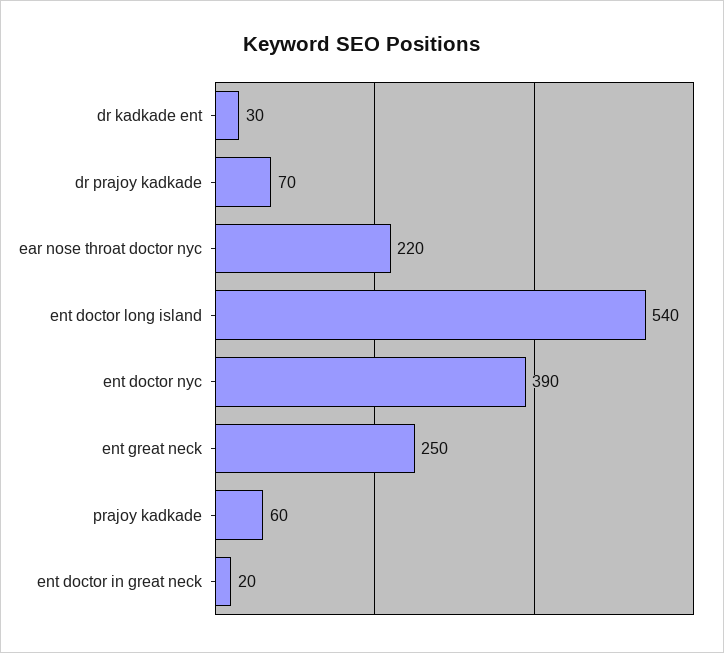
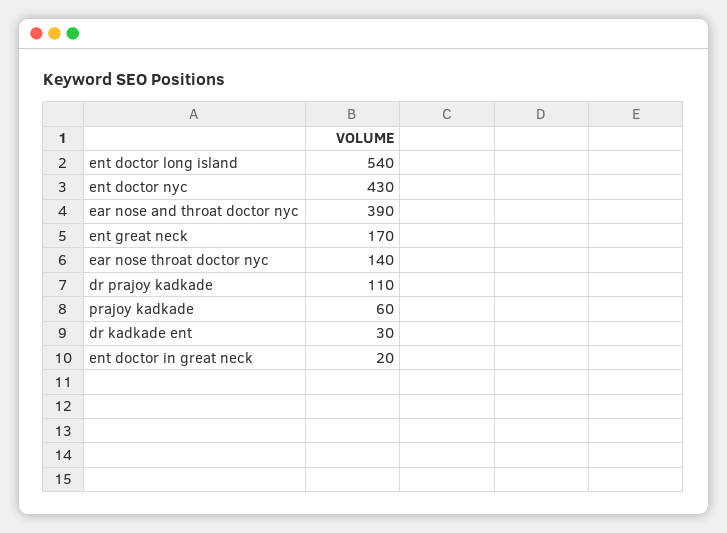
  {
    "dr kadkade ent": 30,
-   "dr prajoy kadkade": 70,
+   "dr prajoy kadkade": 110,
-   "ear nose throat doctor nyc": 220,
+   "ear nose throat doctor nyc": 140,
    "ent doctor long island": 540,
-   "ent doctor nyc": 390,
+   "ent doctor nyc": 430,
-   "ent great neck": 250,
+   "ent great neck": 170,
    "prajoy kadkade": 60,
-   "ent doctor in great neck": 20
+   "ent doctor in great neck": 20,
+   "ear nose and throat doctor nyc": 390
  }

